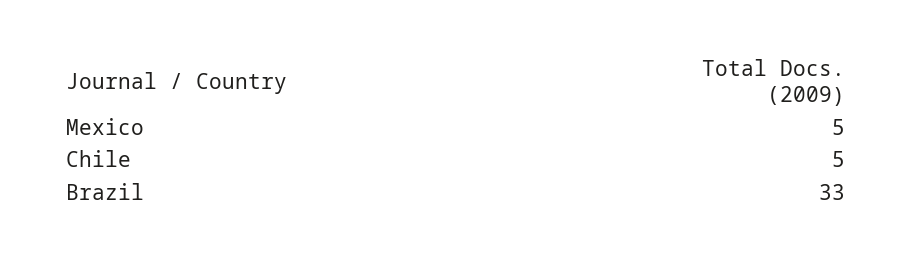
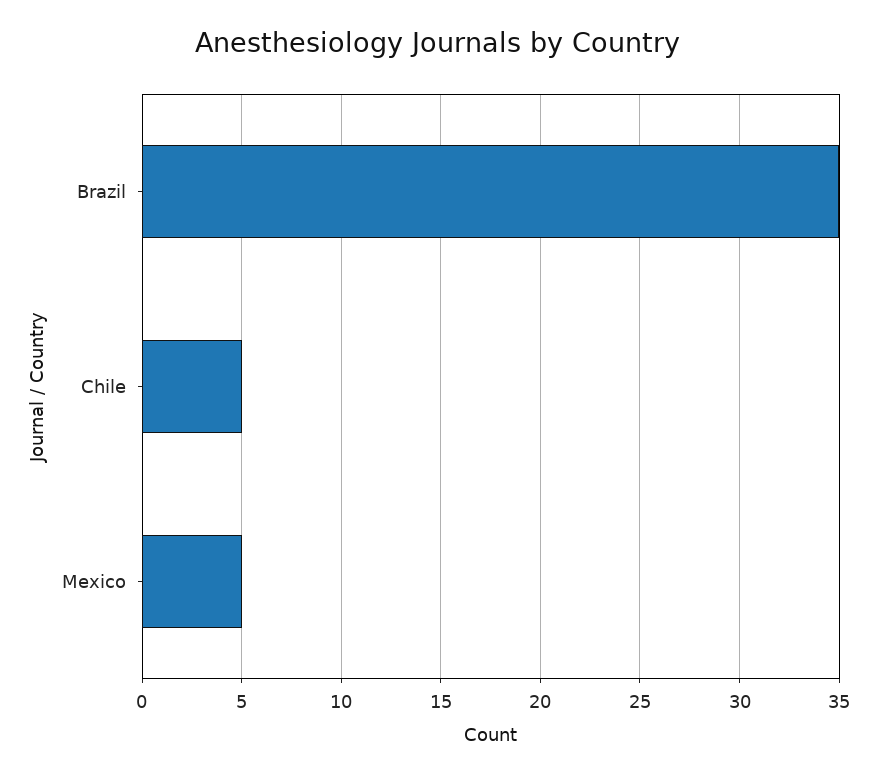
  {
    "Mexico": 5,
    "Chile": 5,
-   "Brazil": 33
+   "Brazil": 35
  }

